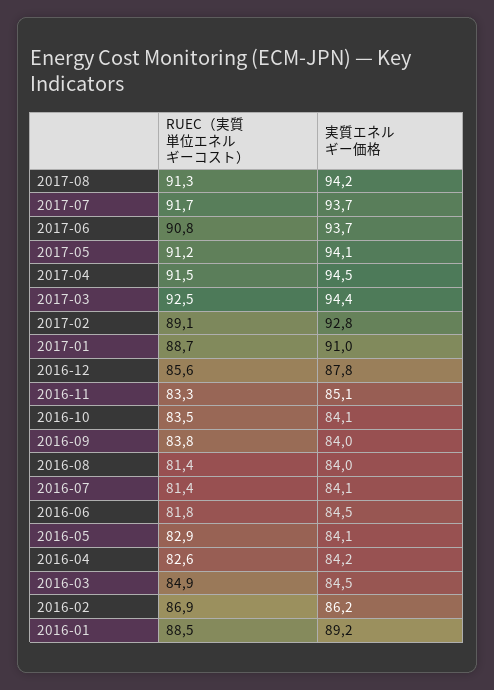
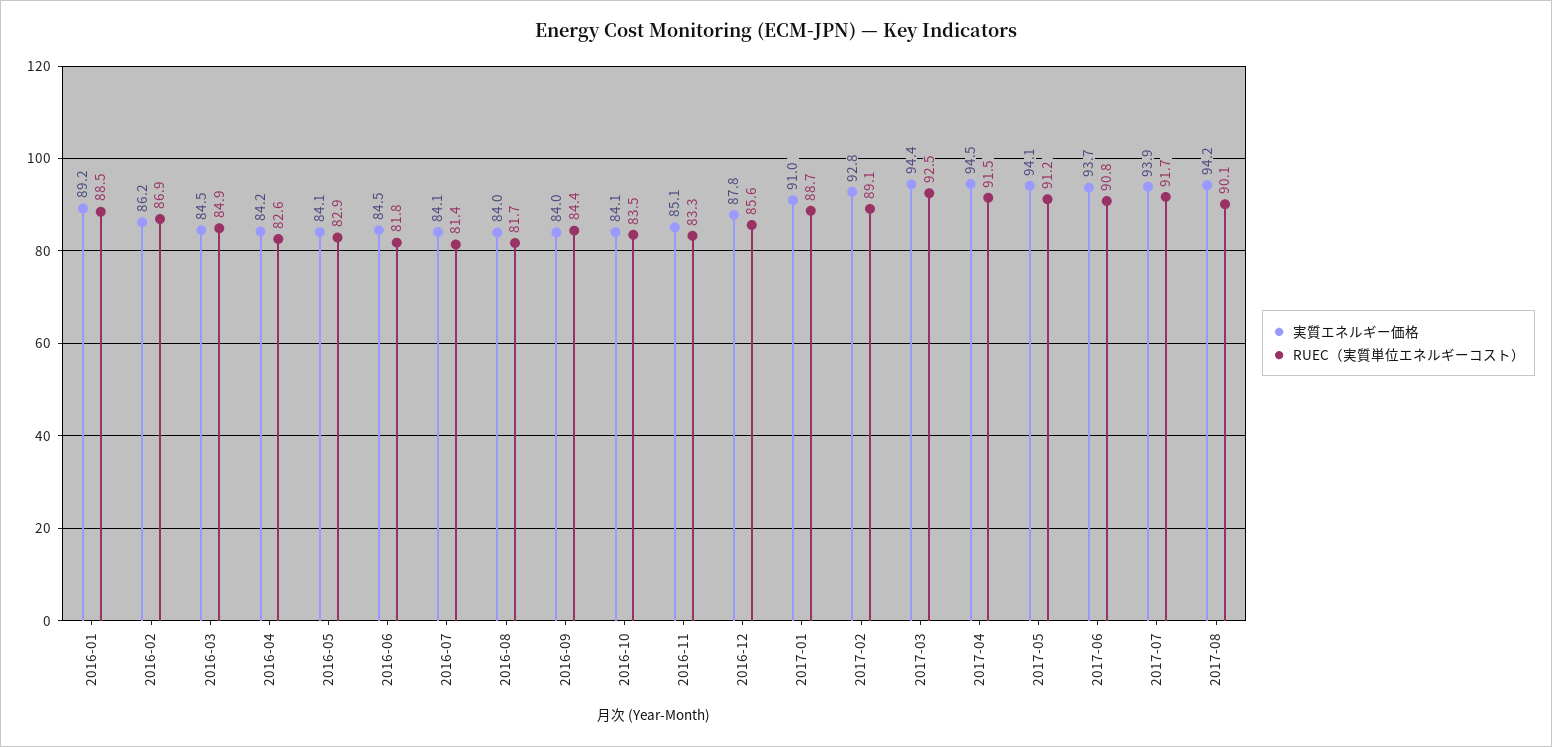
  {
    "RUEC（実質単位エネルギーコスト）": {
-     "2017-08": 91.3,
+     "2017-08": 90.1,
      "2017-07": 91.7,
      "2017-06": 90.8,
      "2017-05": 91.2,
      "2017-04": 91.5,
      "2017-03": 92.5,
      "2017-02": 89.1,
      "2017-01": 88.7,
      "2016-12": 85.6,
      "2016-11": 83.3,
      "2016-10": 83.5,
-     "2016-09": 83.8,
+     "2016-09": 84.4,
-     "2016-08": 81.4,
+     "2016-08": 81.7,
      "2016-07": 81.4,
      "2016-06": 81.8,
      "2016-05": 82.9,
      "2016-04": 82.6,
      "2016-03": 84.9,
      "2016-02": 86.9,
      "2016-01": 88.5
    },
    "実質エネルギー価格": {
      "2017-08": 94.2,
-     "2017-07": 93.7,
+     "2017-07": 93.9,
      "2017-06": 93.7,
      "2017-05": 94.1,
      "2017-04": 94.5,
      "2017-03": 94.4,
      "2017-02": 92.8,
      "2017-01": 91,
      "2016-12": 87.8,
      "2016-11": 85.1,
      "2016-10": 84.1,
      "2016-09": 84,
      "2016-08": 84,
      "2016-07": 84.1,
      "2016-06": 84.5,
      "2016-05": 84.1,
      "2016-04": 84.2,
      "2016-03": 84.5,
      "2016-02": 86.2,
      "2016-01": 89.2
    }
  }

